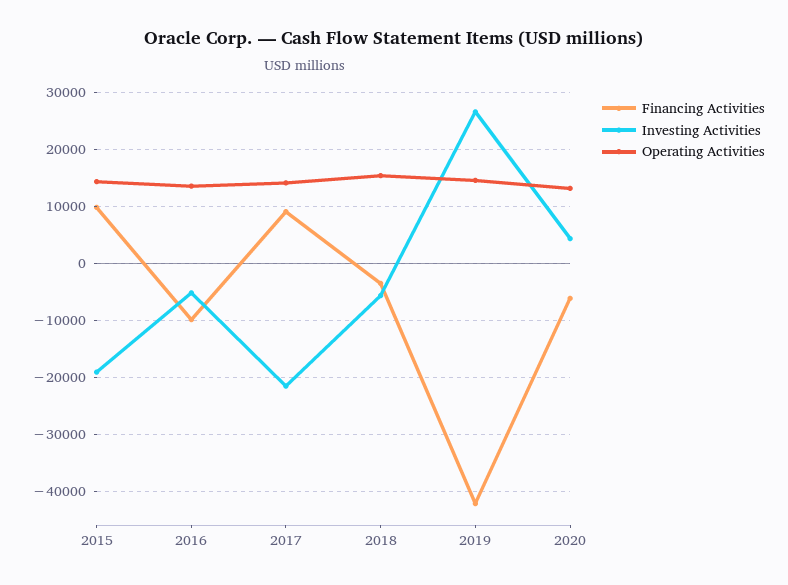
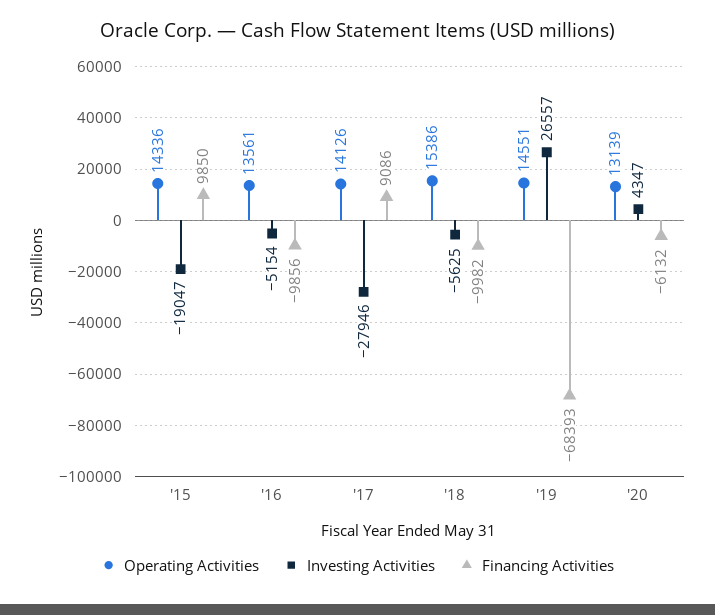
  {
    "Financing Activities": {
      "2015": 9850,
      "2016": -9856,
      "2017": 9086,
-     "2018": -4000,
+     "2018": -9982,
-     "2019": -42000,
+     "2019": -68393,
      "2020": -6132
    },
    "Investing Activities": {
      "2015": -19047,
      "2016": -5154,
-     "2017": -22000,
+     "2017": -27946,
      "2018": -5625,
      "2019": 26557,
      "2020": 4347
    },
    "Operating Activities": {
      "2015": 14336,
      "2016": 13561,
      "2017": 14126,
      "2018": 15386,
      "2019": 14551,
      "2020": 13139
    }
  }

